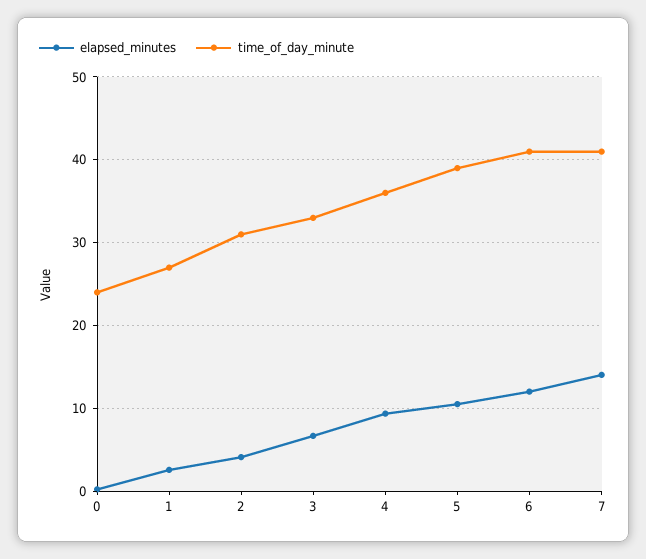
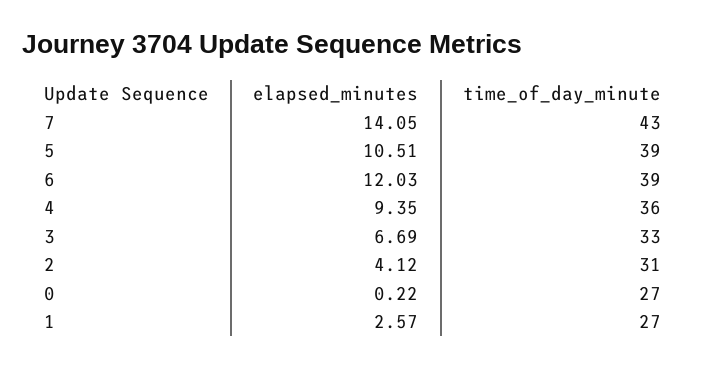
  {
    "elapsed_minutes": {
      "0": 0.22,
      "1": 2.57,
      "2": 4.12,
      "3": 6.69,
      "4": 9.35,
      "5": 10.51,
      "6": 12.03,
      "7": 14.05
    },
    "time_of_day_minute": {
-     "0": 24,
+     "0": 27,
      "1": 27,
      "2": 31,
      "3": 33,
      "4": 36,
      "5": 39,
-     "6": 41,
+     "6": 39,
-     "7": 41
+     "7": 43
    }
  }

